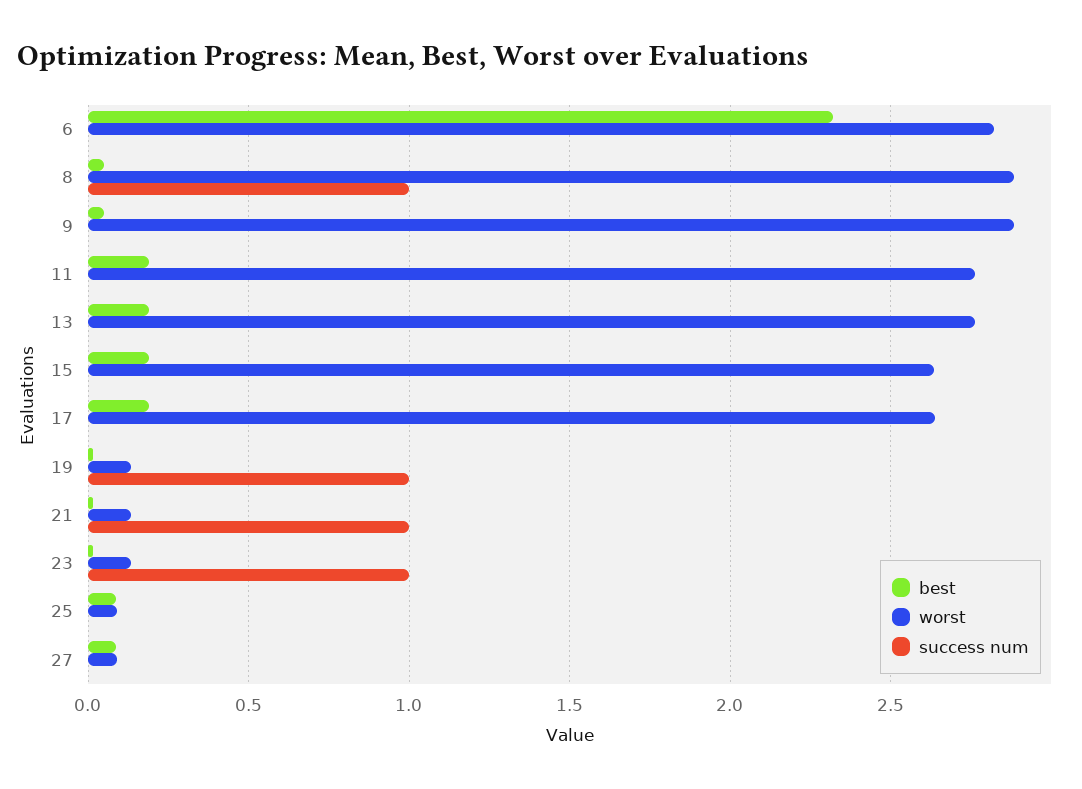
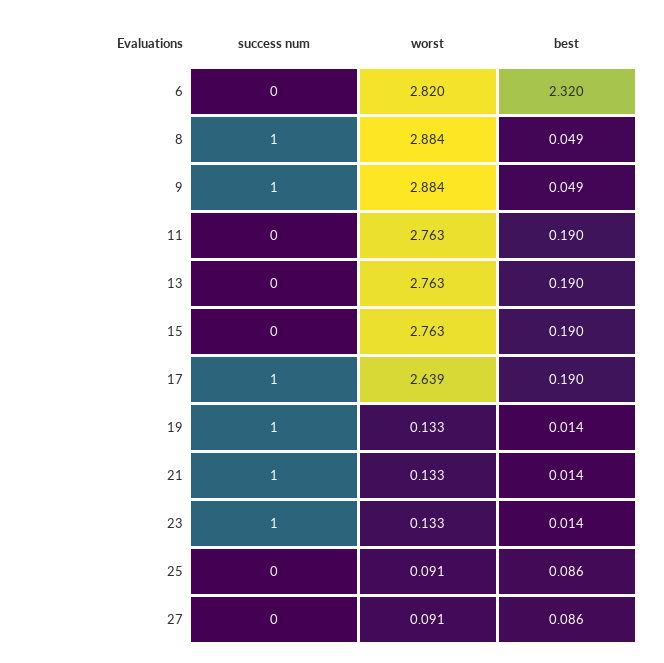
  {
    "best": {
      "6": 2.32,
      "8": 0.049,
      "9": 0.049,
      "11": 0.19,
      "13": 0.19,
      "15": 0.19,
      "17": 0.19,
      "19": 0.014,
      "21": 0.014,
      "23": 0.014,
      "25": 0.086,
      "27": 0.086
    },
    "worst": {
      "6": 2.82,
      "8": 2.884,
      "9": 2.884,
      "11": 2.763,
      "13": 2.763,
-     "15": 2.65,
+     "15": 2.763,
      "17": 2.639,
      "19": 0.133,
      "21": 0.133,
      "23": 0.133,
      "25": 0.091,
      "27": 0.091
    },
    "success num": {
      "6": 0,
      "8": 1,
-     "9": 0,
+     "9": 1,
      "11": 0,
      "13": 0,
      "15": 0,
-     "17": 0,
+     "17": 1,
      "19": 1,
      "21": 1,
      "23": 1,
      "25": 0,
      "27": 0
    }
  }

